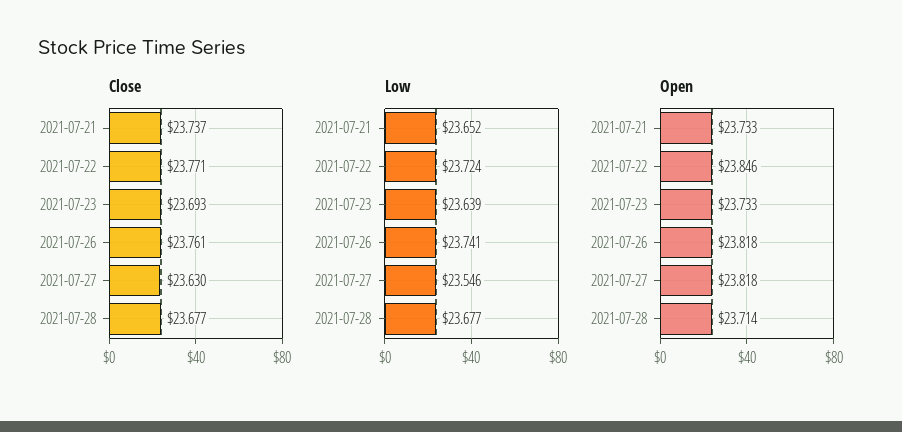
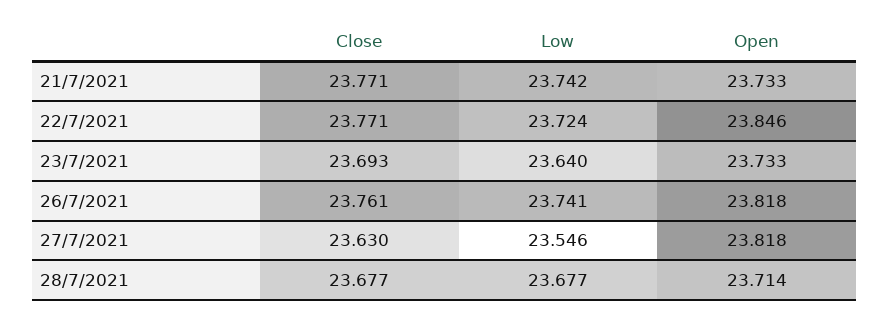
  {
    "Close": {
-     "2021-07-21": 23.737,
+     "2021-07-21": 23.771,
      "2021-07-22": 23.771,
      "2021-07-23": 23.693,
      "2021-07-26": 23.761,
      "2021-07-27": 23.63,
      "2021-07-28": 23.677
    },
    "Low": {
-     "2021-07-21": 23.652,
+     "2021-07-21": 23.742,
      "2021-07-22": 23.724,
-     "2021-07-23": 23.639,
+     "2021-07-23": 23.64,
      "2021-07-26": 23.741,
      "2021-07-27": 23.546,
      "2021-07-28": 23.677
    },
    "Open": {
      "2021-07-21": 23.733,
      "2021-07-22": 23.846,
      "2021-07-23": 23.733,
      "2021-07-26": 23.818,
      "2021-07-27": 23.818,
      "2021-07-28": 23.714
    }
  }

